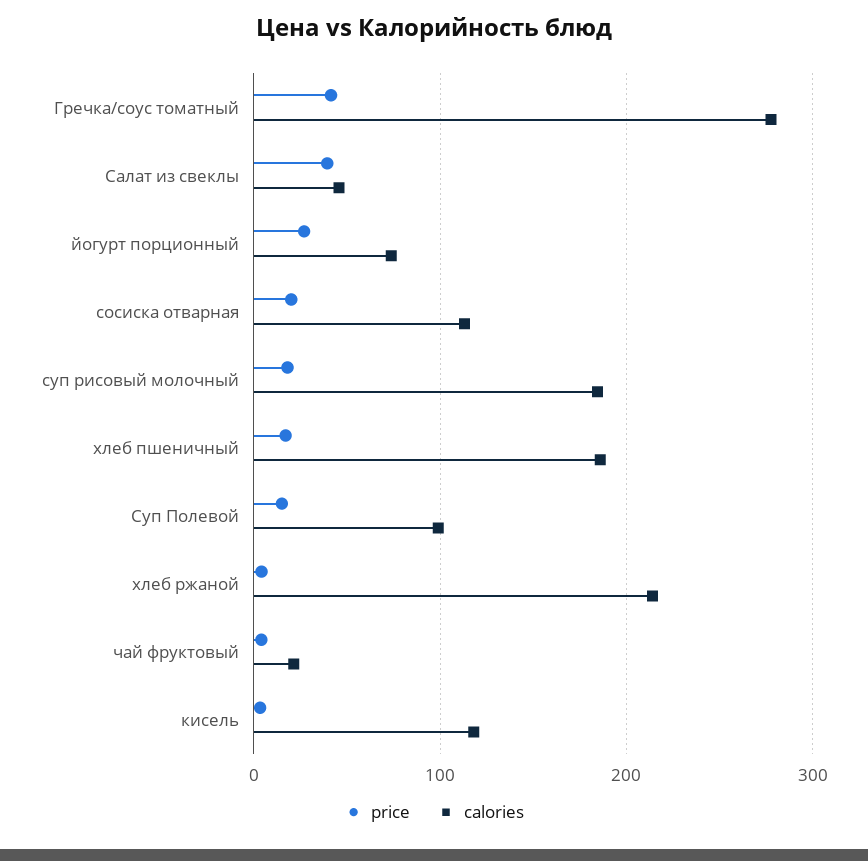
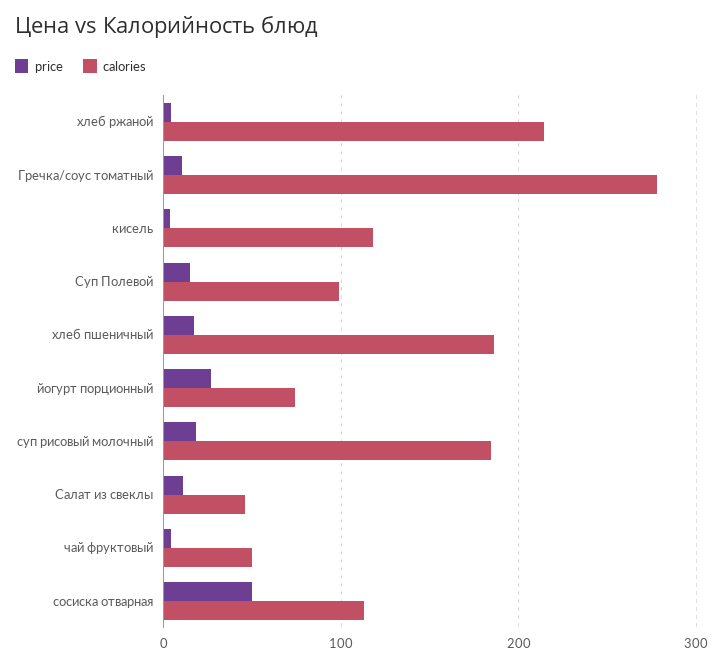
  {
    "price": {
-     "Гречка/соус томатный": 40,
+     "Гречка/соус томатный": 10,
-     "Салат из свеклы": 40,
+     "Салат из свеклы": 10,
      "йогурт порционный": 30,
-     "сосиска отварная": 20,
+     "сосиска отварная": 50,
      "суп рисовый молочный": 20,
      "хлеб пшеничный": 20,
      "Суп Полевой": 20,
      "хлеб ржаной": 0,
      "чай фруктовый": 0,
      "кисель": 0
    },
    "calories": {
      "Гречка/соус томатный": 280,
      "Салат из свеклы": 50,
      "йогурт порционный": 70,
      "сосиска отварная": 110,
      "суп рисовый молочный": 180,
      "хлеб пшеничный": 190,
      "Суп Полевой": 100,
      "хлеб ржаной": 210,
-     "чай фруктовый": 20,
+     "чай фруктовый": 50,
      "кисель": 120
    }
  }

